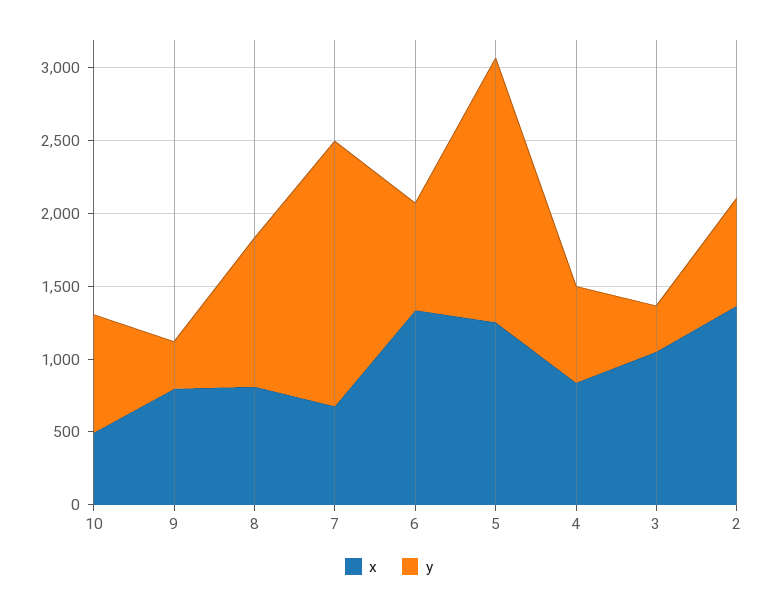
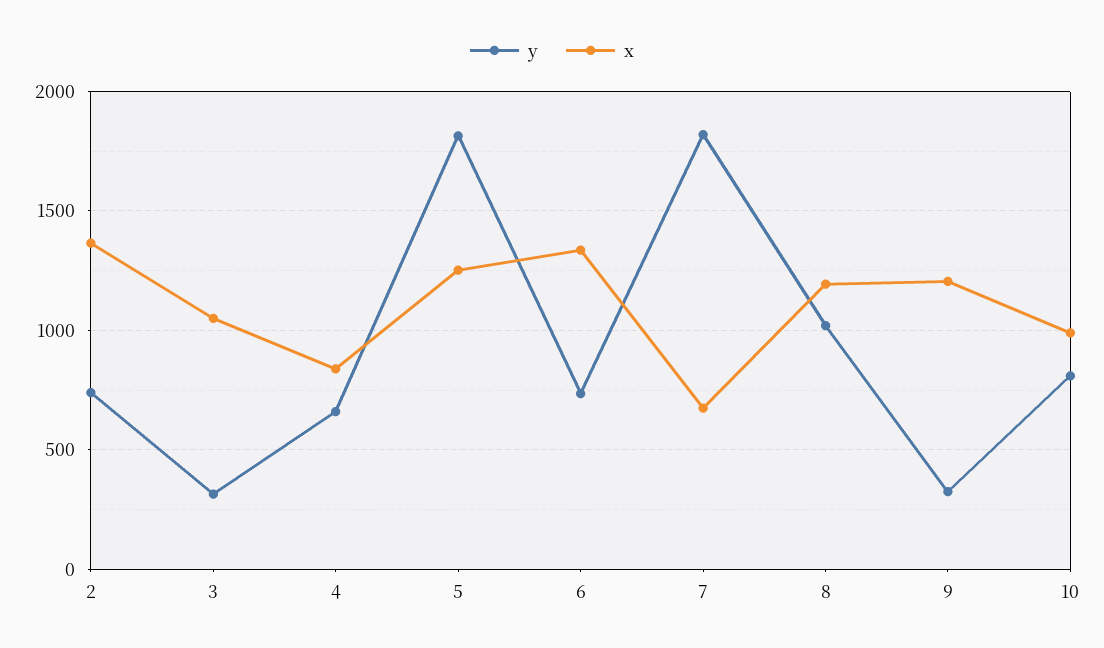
  {
    "x": {
-     "10": 500,
+     "10": 1000,
-     "9": 800,
+     "9": 1200,
-     "8": 800,
+     "8": 1200,
      "7": 700,
      "6": 1350,
      "5": 1250,
      "4": 850,
      "3": 1050,
      "2": 1350
    },
    "y": {
      "10": 800,
      "9": 350,
      "8": 1000,
      "7": 1800,
      "6": 750,
      "5": 1800,
      "4": 650,
      "3": 300,
      "2": 750
    }
  }

